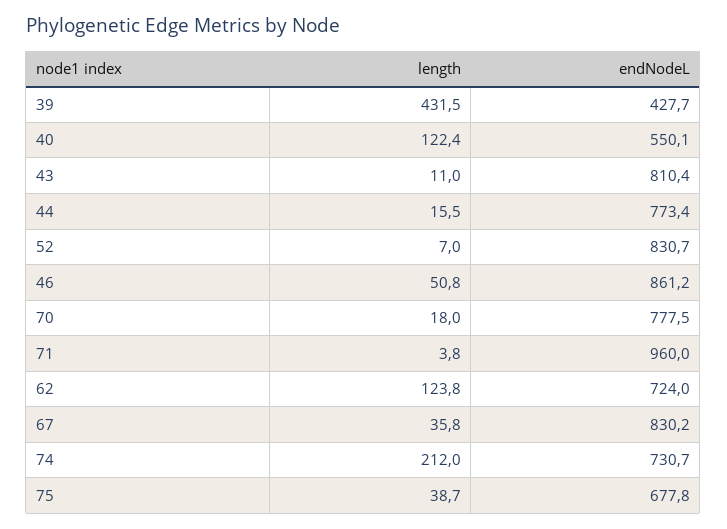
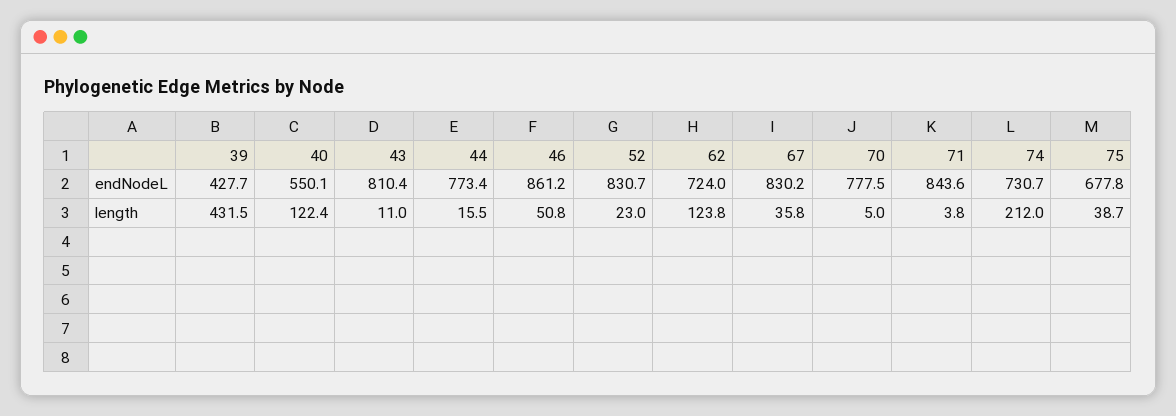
  {
    "length": {
      "39": 431.5,
      "40": 122.4,
      "43": 11,
      "44": 15.5,
-     "52": 7,
+     "52": 23,
      "46": 50.8,
-     "70": 18,
+     "70": 5,
      "71": 3.8,
      "62": 123.8,
      "67": 35.8,
      "74": 212,
      "75": 38.7
    },
    "endNodeL": {
      "39": 427.7,
      "40": 550.1,
      "43": 810.4,
      "44": 773.4,
      "52": 830.7,
      "46": 861.2,
      "70": 777.5,
-     "71": 960,
+     "71": 843.6,
      "62": 724,
      "67": 830.2,
      "74": 730.7,
      "75": 677.8
    }
  }

